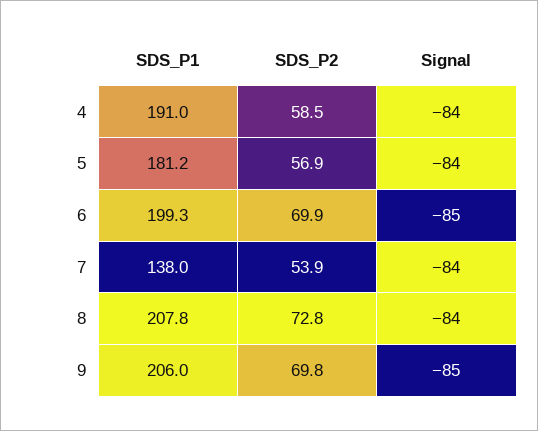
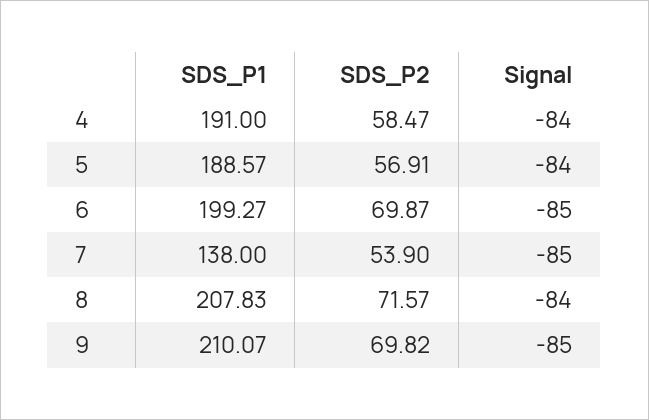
  {
    "SDS_P1": {
      "4": 191,
-     "5": 181.2,
+     "5": 188.57,
      "6": 199.27,
      "7": 138,
      "8": 207.83,
-     "9": 206
+     "9": 210.07
    },
    "SDS_P2": {
      "4": 58.47,
      "5": 56.91,
      "6": 69.87,
      "7": 53.9,
-     "8": 72.8,
+     "8": 71.57,
      "9": 69.82
    },
    "Signal": {
      "4": -84,
      "5": -84,
      "6": -85,
-     "7": -84,
+     "7": -85,
      "8": -84,
      "9": -85
    }
  }

